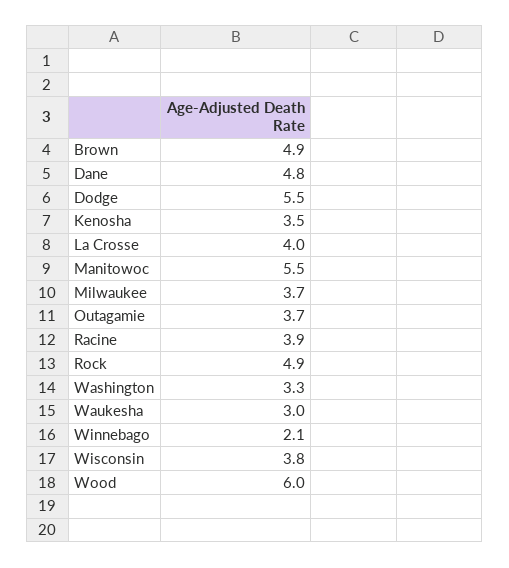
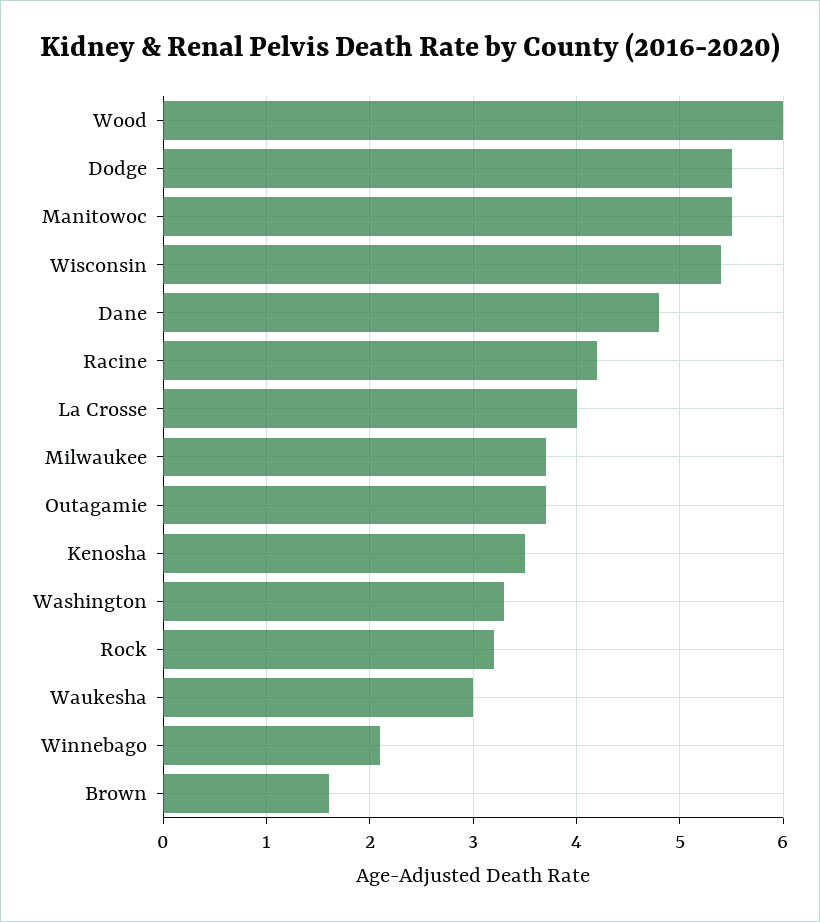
  {
-   "Brown": 4.9,
+   "Brown": 1.6,
    "Dane": 4.8,
    "Dodge": 5.5,
    "Kenosha": 3.5,
    "La Crosse": 4,
    "Manitowoc": 5.5,
    "Milwaukee": 3.7,
    "Outagamie": 3.7,
-   "Racine": 3.9,
+   "Racine": 4.2,
-   "Rock": 4.9,
+   "Rock": 3.2,
    "Washington": 3.3,
    "Waukesha": 3,
    "Winnebago": 2.1,
-   "Wisconsin": 3.8,
+   "Wisconsin": 5.4,
    "Wood": 6
  }

